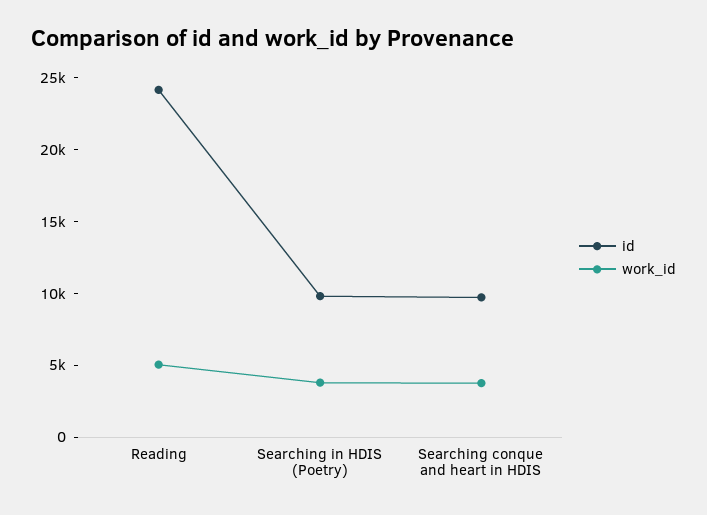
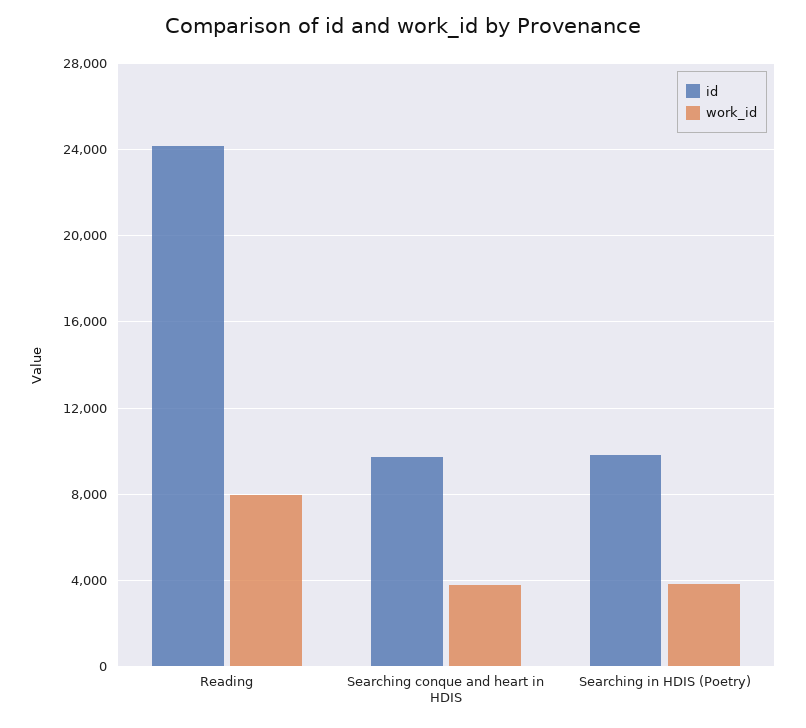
  {
    "id": {
      "Reading": 24000,
      "Searching in HDIS (Poetry)": 10000,
      "Searching conque and heart in HDIS": 9500
    },
    "work_id": {
-     "Reading": 5000,
+     "Reading": 8000,
      "Searching in HDIS (Poetry)": 4000,
      "Searching conque and heart in HDIS": 4000
    }
  }

